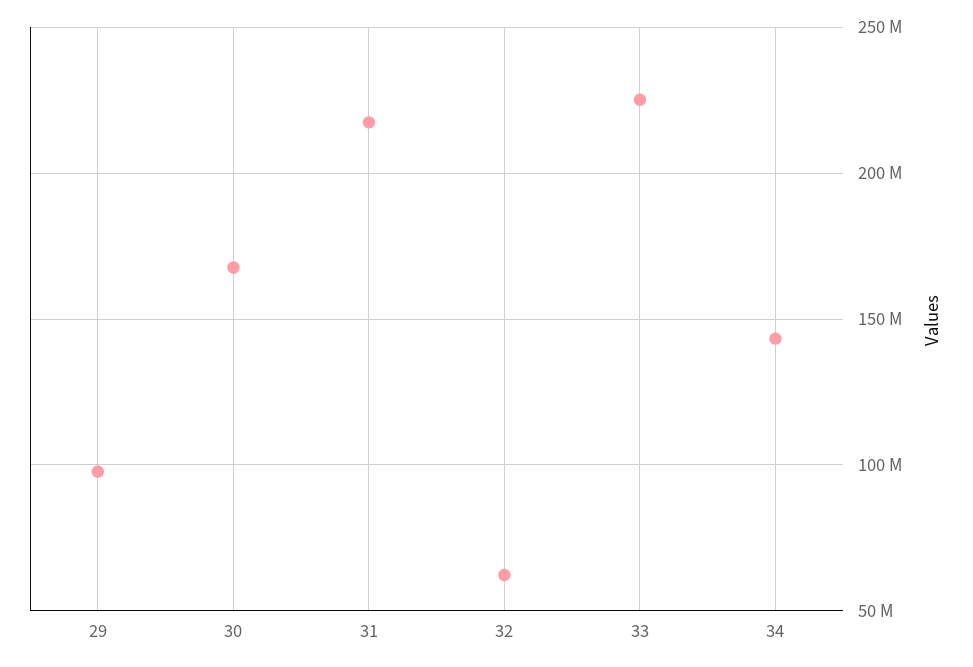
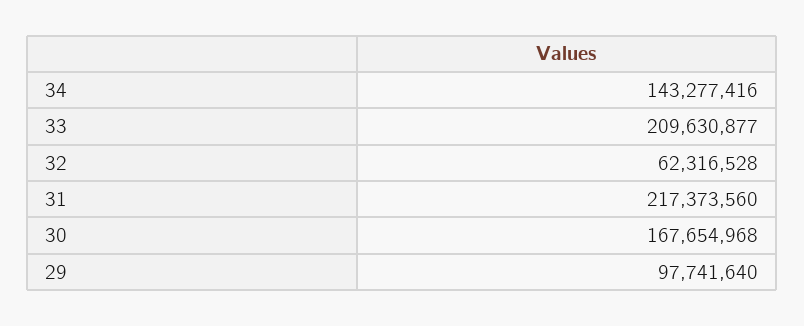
  {
    "29": 97741640,
    "30": 167654968,
    "31": 217373560,
    "32": 62316528,
-   "33": 225000000,
+   "33": 209630877,
    "34": 143277416
  }

